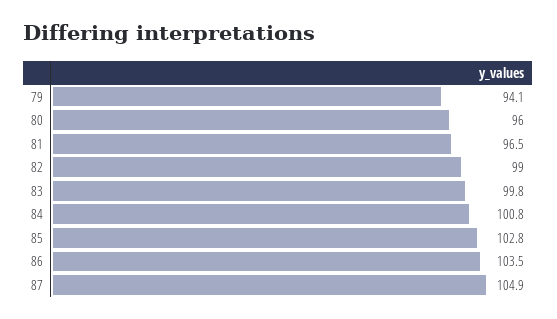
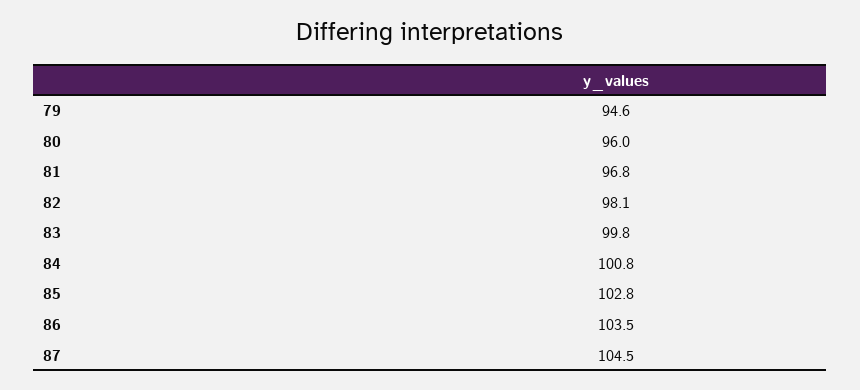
  {
-   "79": 94.1,
+   "79": 94.6,
    "80": 96,
-   "81": 96.5,
+   "81": 96.8,
-   "82": 99,
+   "82": 98.1,
    "83": 99.8,
    "84": 100.8,
    "85": 102.8,
    "86": 103.5,
-   "87": 104.9
+   "87": 104.5
  }

